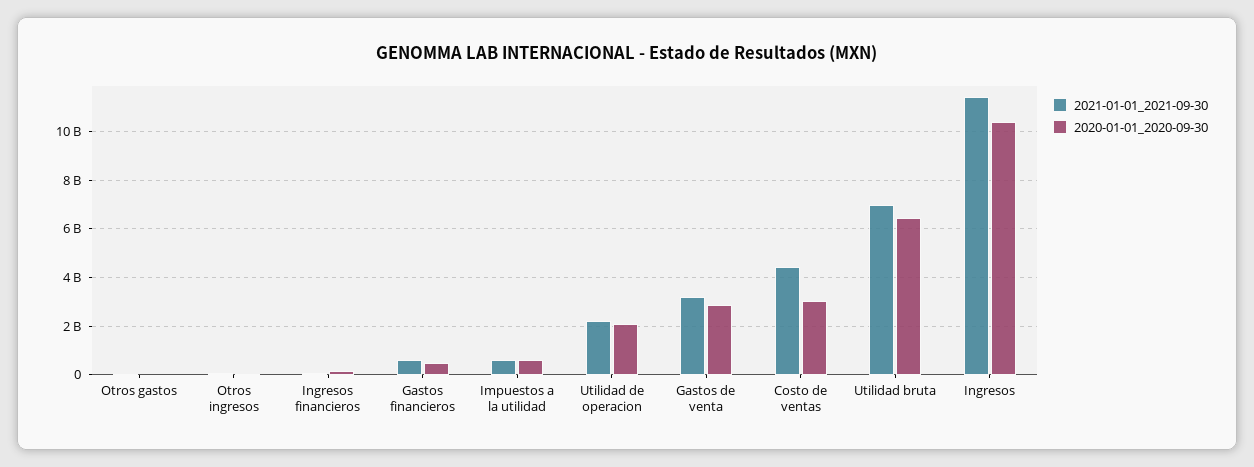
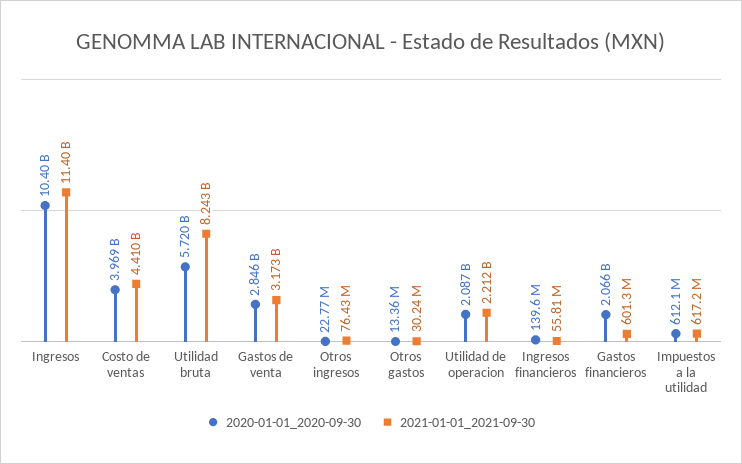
  {
    "2021-01-01_2021-09-30": {
      "Otros gastos": 30240000,
      "Otros ingresos": 76430000,
      "Ingresos financieros": 55810000,
      "Gastos financieros": 601300000,
      "Impuestos a la utilidad": 617200000,
      "Utilidad de operacion": 2212000000,
      "Gastos de venta": 3173000000,
      "Costo de ventas": 4410000000,
-     "Utilidad bruta": 7000000000,
+     "Utilidad bruta": 8243000000,
      "Ingresos": 11400000000
    },
    "2020-01-01_2020-09-30": {
      "Otros gastos": 13360000,
      "Otros ingresos": 22770000,
      "Ingresos financieros": 139600000,
-     "Gastos financieros": 500000000,
+     "Gastos financieros": 2066000000,
      "Impuestos a la utilidad": 612100000,
      "Utilidad de operacion": 2087000000,
      "Gastos de venta": 2846000000,
-     "Costo de ventas": 3000000000,
+     "Costo de ventas": 3969000000,
-     "Utilidad bruta": 6500000000,
+     "Utilidad bruta": 5720000000,
      "Ingresos": 10400000000
    }
  }

